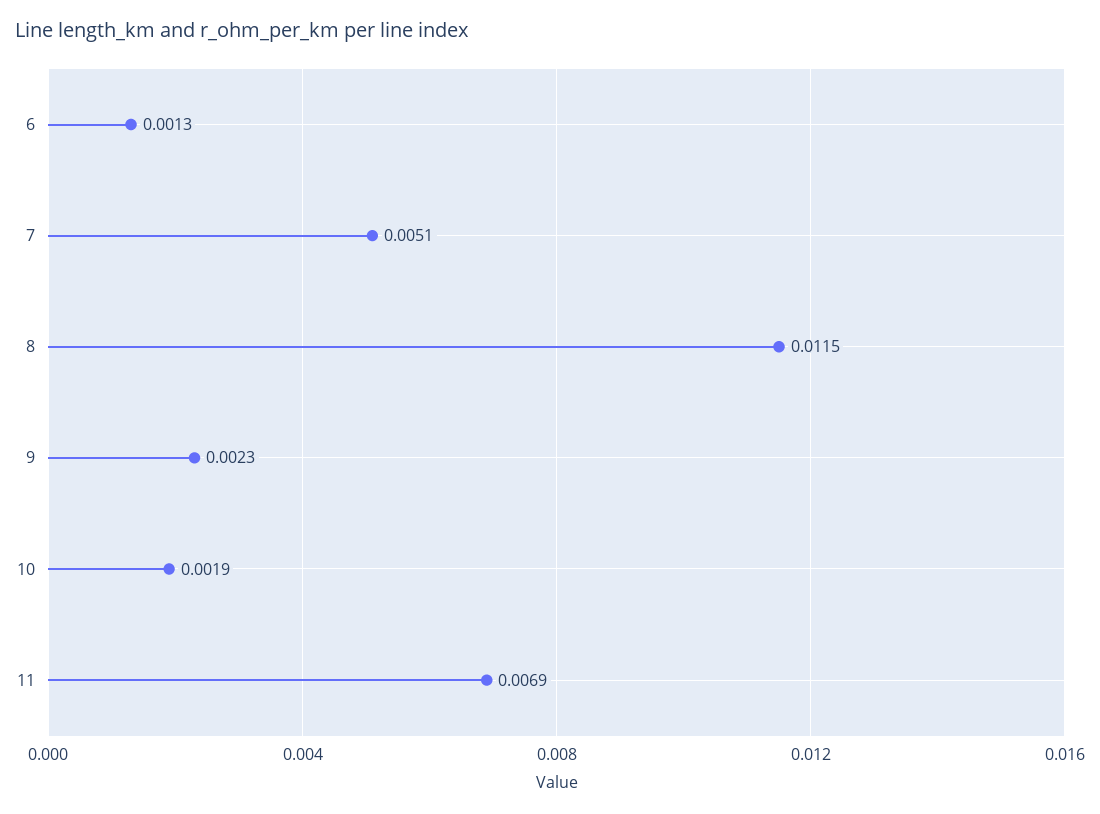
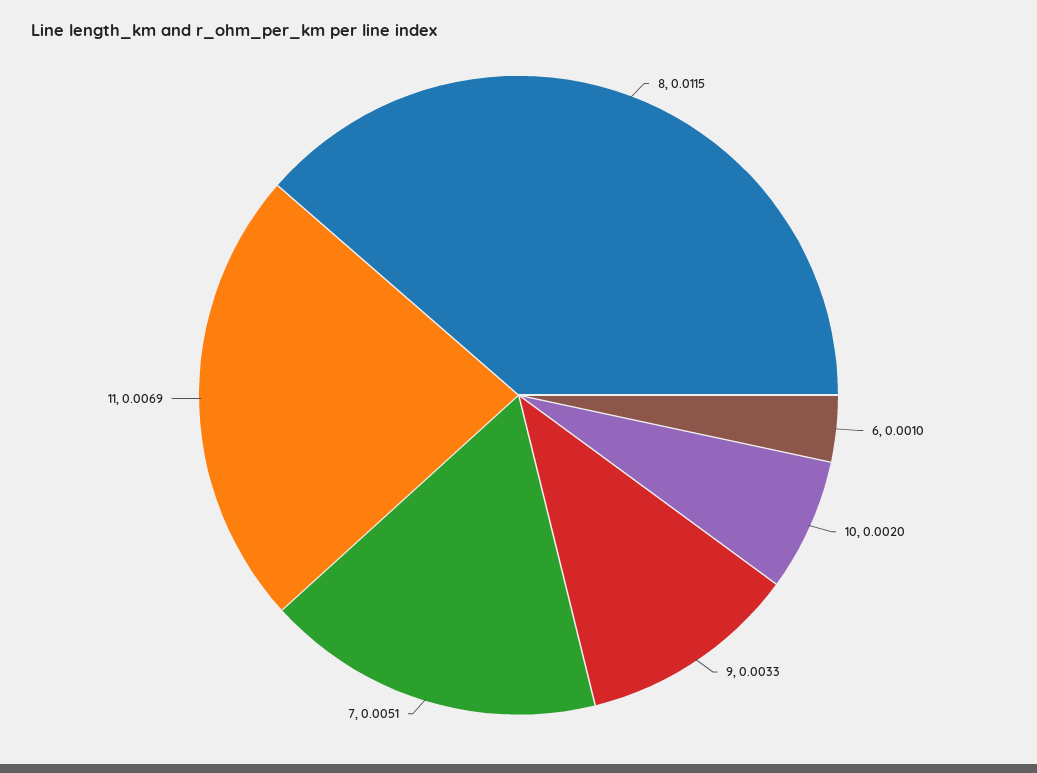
  {
-   "6": 0.0013,
+   "6": 0.001,
    "7": 0.0051,
    "8": 0.0115,
-   "9": 0.0023,
+   "9": 0.0033,
-   "10": 0.0019,
+   "10": 0.002,
    "11": 0.0069
  }

